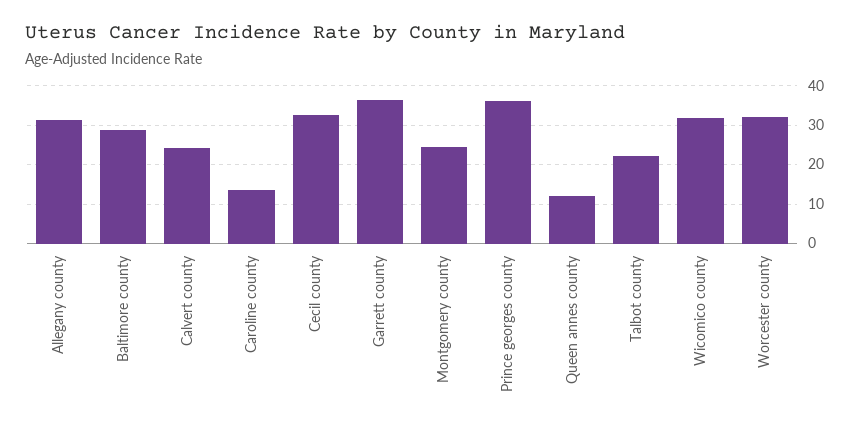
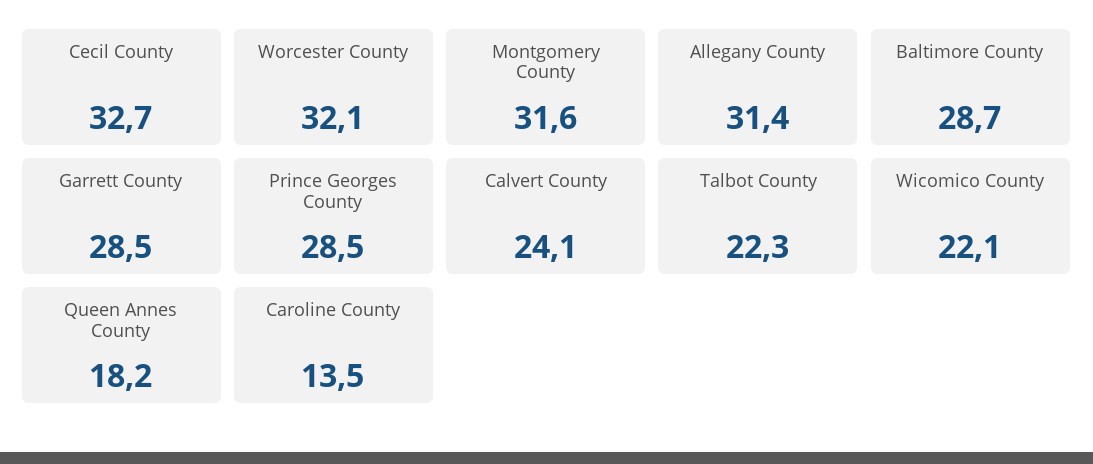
  {
    "Allegany county": 31.4,
    "Baltimore county": 28.7,
    "Calvert county": 24.1,
    "Caroline county": 13.5,
    "Cecil county": 32.7,
-   "Garrett county": 36,
+   "Garrett county": 28.5,
-   "Montgomery county": 24,
+   "Montgomery county": 31.6,
-   "Prince georges county": 36,
+   "Prince georges county": 28.5,
-   "Queen annes county": 12,
+   "Queen annes county": 18.2,
    "Talbot county": 22.3,
-   "Wicomico county": 32,
+   "Wicomico county": 22.1,
    "Worcester county": 32.1
  }

